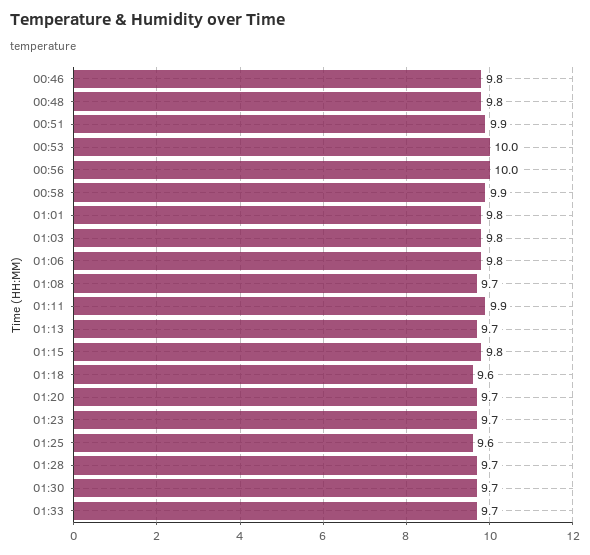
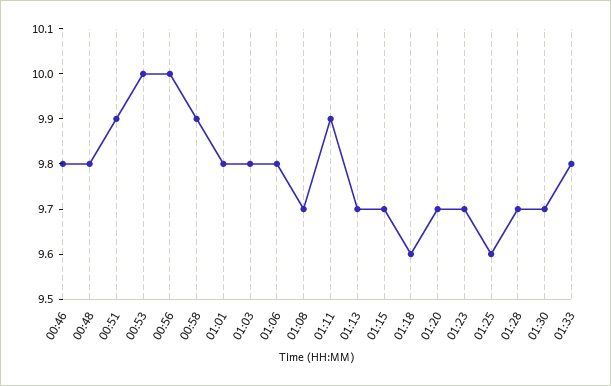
  {
    "00:46": 9.8,
    "00:48": 9.8,
    "00:51": 9.9,
    "00:53": 10,
    "00:56": 10,
    "00:58": 9.9,
    "01:01": 9.8,
    "01:03": 9.8,
    "01:06": 9.8,
    "01:08": 9.7,
    "01:11": 9.9,
    "01:13": 9.7,
-   "01:15": 9.8,
+   "01:15": 9.7,
    "01:18": 9.6,
    "01:20": 9.7,
    "01:23": 9.7,
    "01:25": 9.6,
    "01:28": 9.7,
    "01:30": 9.7,
-   "01:33": 9.7
+   "01:33": 9.8
  }

